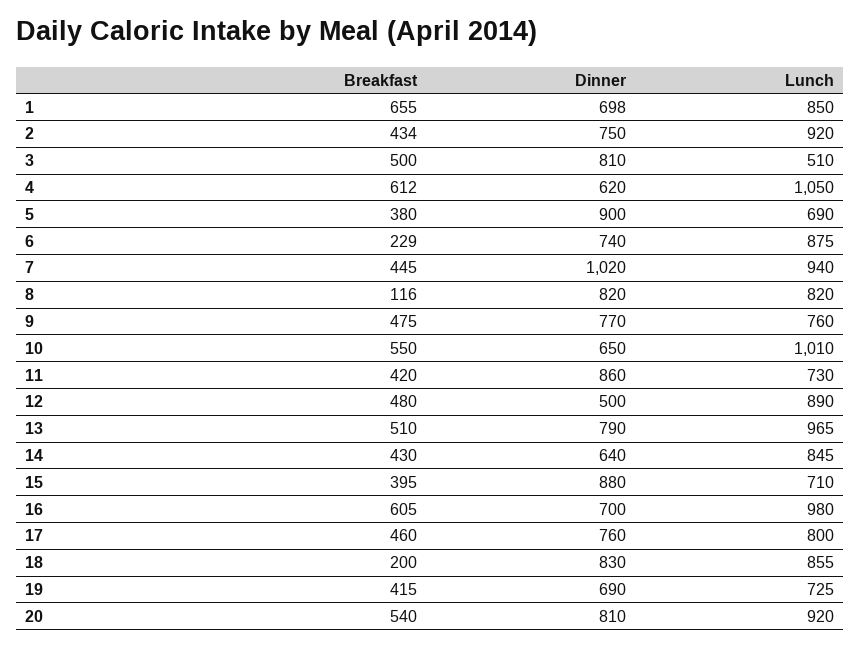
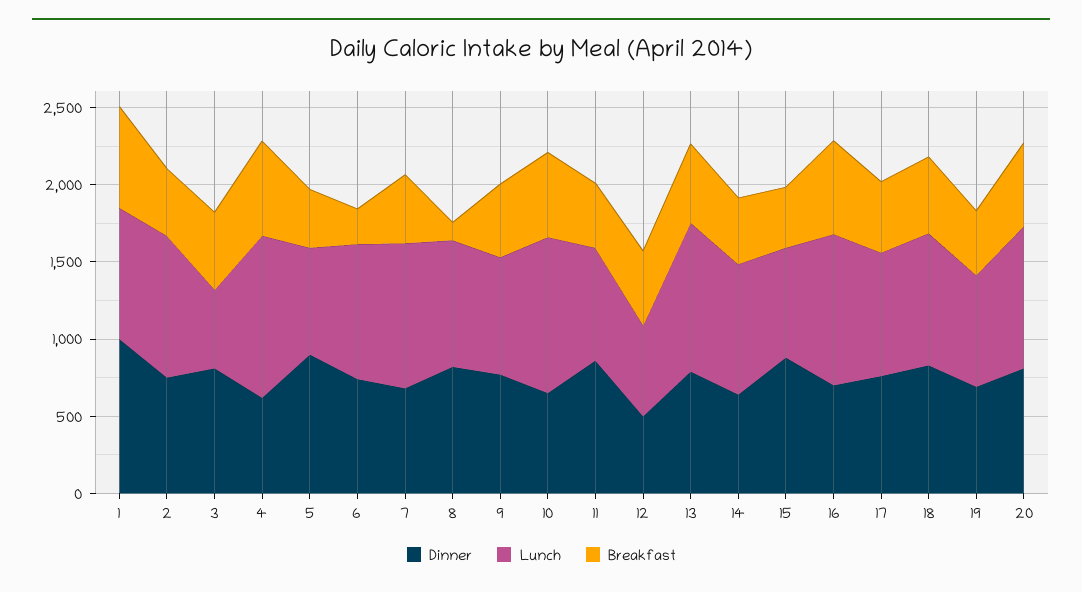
  {
    "Breakfast": {
      "1": 655,
      "2": 434,
      "3": 500,
      "4": 612,
      "5": 380,
      "6": 229,
      "7": 445,
      "8": 116,
      "9": 475,
      "10": 550,
      "11": 420,
      "12": 480,
      "13": 510,
      "14": 430,
      "15": 395,
      "16": 605,
      "17": 460,
-     "18": 200,
+     "18": 500,
      "19": 415,
      "20": 540
    },
    "Dinner": {
-     "1": 698,
+     "1": 1000,
      "2": 750,
      "3": 810,
      "4": 620,
      "5": 900,
      "6": 740,
-     "7": 1020,
+     "7": 700,
      "8": 820,
      "9": 770,
      "10": 650,
      "11": 860,
      "12": 500,
      "13": 790,
      "14": 640,
      "15": 880,
      "16": 700,
      "17": 760,
      "18": 830,
      "19": 690,
      "20": 810
    },
    "Lunch": {
      "1": 850,
      "2": 920,
      "3": 510,
      "4": 1050,
      "5": 690,
      "6": 875,
      "7": 940,
      "8": 820,
      "9": 760,
      "10": 1010,
      "11": 730,
-     "12": 890,
+     "12": 600,
      "13": 965,
      "14": 845,
      "15": 710,
      "16": 980,
      "17": 800,
      "18": 855,
      "19": 725,
      "20": 920
    }
  }

